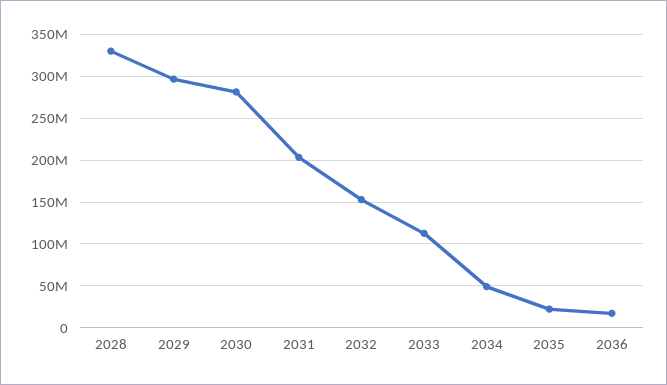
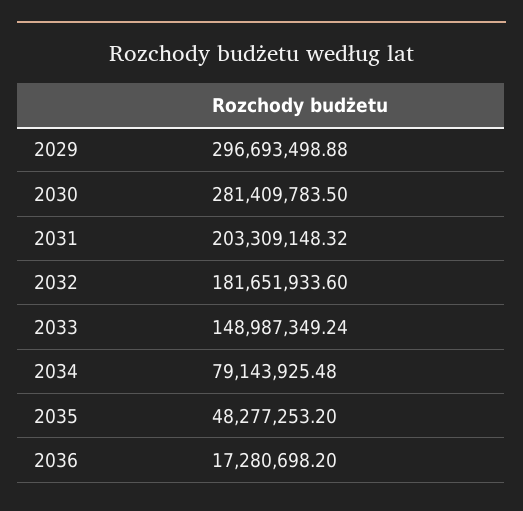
  {
-   "2028": 330000000,
    "2029": 296693498.88,
    "2030": 281409783.5,
    "2031": 203309148.32,
-   "2032": 150000000,
+   "2032": 181651933.6,
-   "2033": 110000000,
+   "2033": 148987349.24,
-   "2034": 50000000,
+   "2034": 79143925.48,
-   "2035": 20000000,
+   "2035": 48277253.2,
    "2036": 17280698.2
  }

